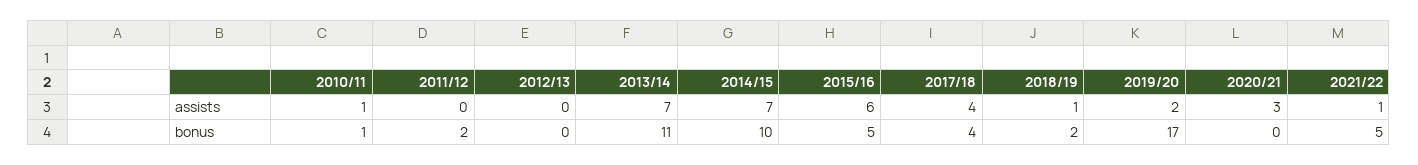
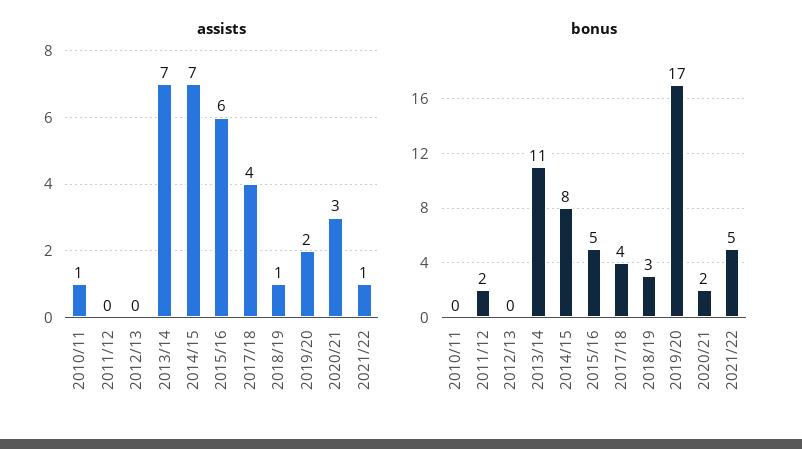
  {
    "assists": {
      "2010/11": 1,
      "2011/12": 0,
      "2012/13": 0,
      "2013/14": 7,
      "2014/15": 7,
      "2015/16": 6,
      "2017/18": 4,
      "2018/19": 1,
      "2019/20": 2,
      "2020/21": 3,
      "2021/22": 1
    },
    "bonus": {
-     "2010/11": 1,
+     "2010/11": 0,
      "2011/12": 2,
      "2012/13": 0,
      "2013/14": 11,
-     "2014/15": 10,
+     "2014/15": 8,
      "2015/16": 5,
      "2017/18": 4,
-     "2018/19": 2,
+     "2018/19": 3,
      "2019/20": 17,
-     "2020/21": 0,
+     "2020/21": 2,
      "2021/22": 5
    }
  }

